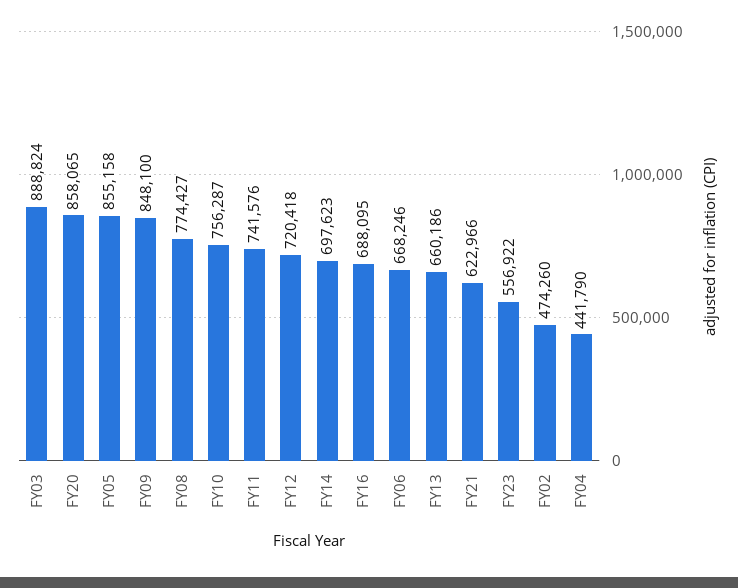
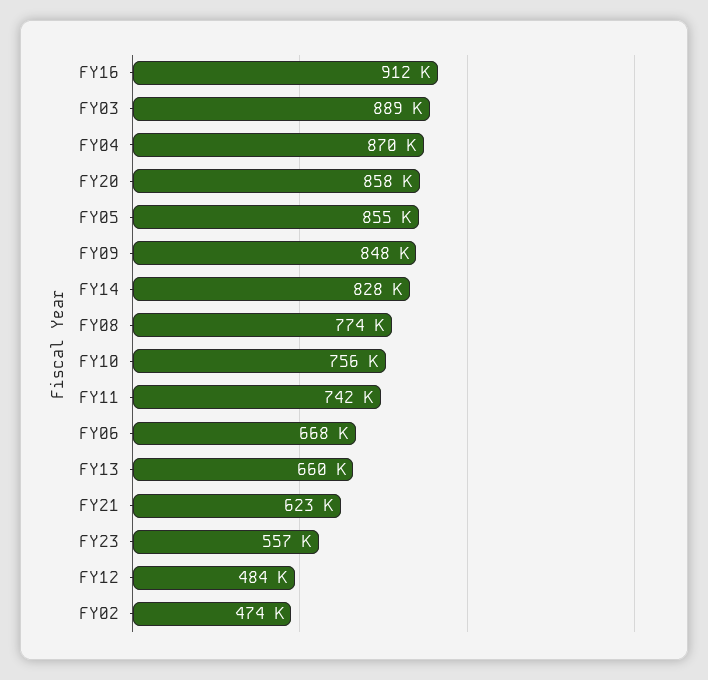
  {
    "FY03": 888824,
    "FY20": 858065,
    "FY05": 855158,
    "FY09": 848100,
    "FY08": 774427,
    "FY10": 756287,
    "FY11": 741576,
-   "FY12": 720418,
+   "FY12": 484000,
-   "FY14": 697623,
+   "FY14": 828000,
-   "FY16": 688095,
+   "FY16": 912000,
    "FY06": 668246,
    "FY13": 660186,
    "FY21": 622966,
    "FY23": 556922,
    "FY02": 474260,
-   "FY04": 441790
+   "FY04": 870000
  }

